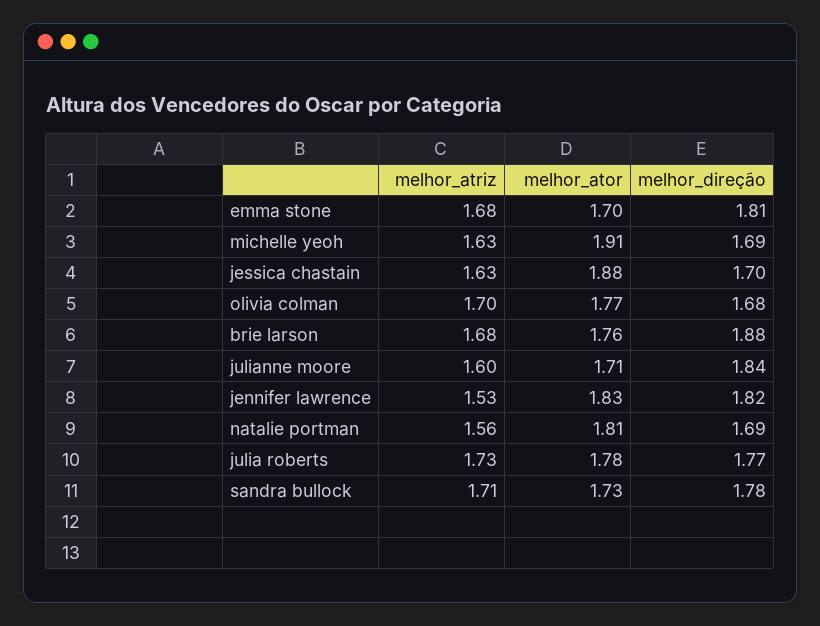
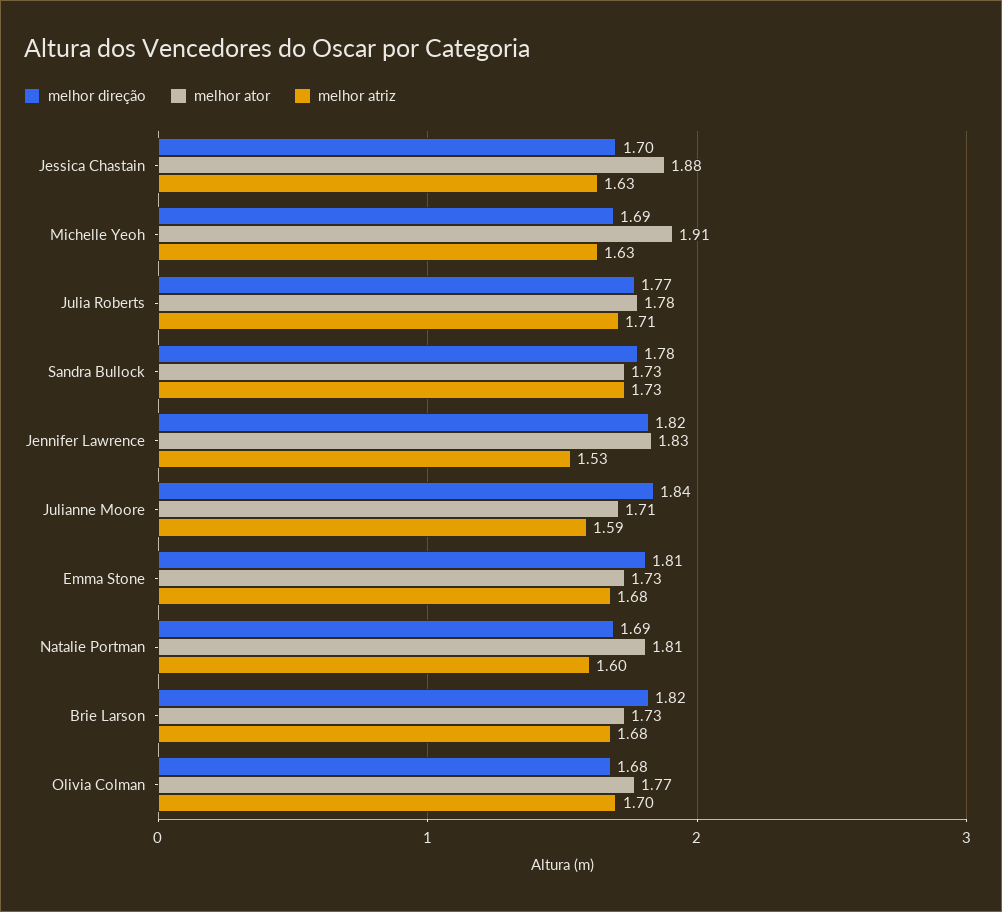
  {
    "melhor_atriz": {
      "emma stone": 1.68,
      "michelle yeoh": 1.63,
      "jessica chastain": 1.63,
      "olivia colman": 1.7,
      "brie larson": 1.68,
-     "julianne moore": 1.6,
+     "julianne moore": 1.59,
      "jennifer lawrence": 1.53,
-     "natalie portman": 1.56,
+     "natalie portman": 1.6,
-     "julia roberts": 1.73,
+     "julia roberts": 1.71,
-     "sandra bullock": 1.71
+     "sandra bullock": 1.73
    },
    "melhor_ator": {
-     "emma stone": 1.7,
+     "emma stone": 1.73,
      "michelle yeoh": 1.91,
      "jessica chastain": 1.88,
      "olivia colman": 1.77,
-     "brie larson": 1.76,
+     "brie larson": 1.73,
      "julianne moore": 1.71,
      "jennifer lawrence": 1.83,
      "natalie portman": 1.81,
      "julia roberts": 1.78,
      "sandra bullock": 1.73
    },
    "melhor_direção": {
      "emma stone": 1.81,
      "michelle yeoh": 1.69,
      "jessica chastain": 1.7,
      "olivia colman": 1.68,
-     "brie larson": 1.88,
+     "brie larson": 1.82,
      "julianne moore": 1.84,
      "jennifer lawrence": 1.82,
      "natalie portman": 1.69,
      "julia roberts": 1.77,
      "sandra bullock": 1.78
    }
  }

